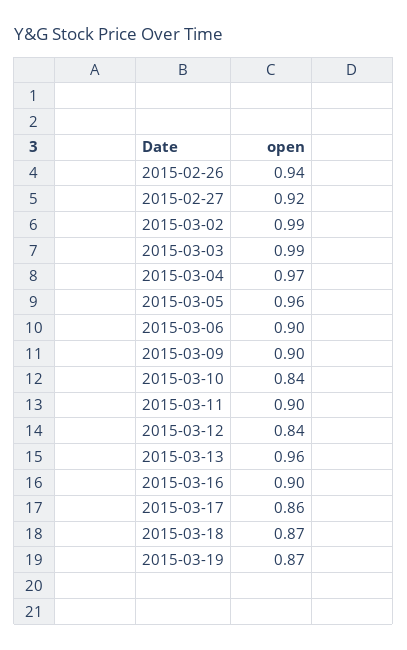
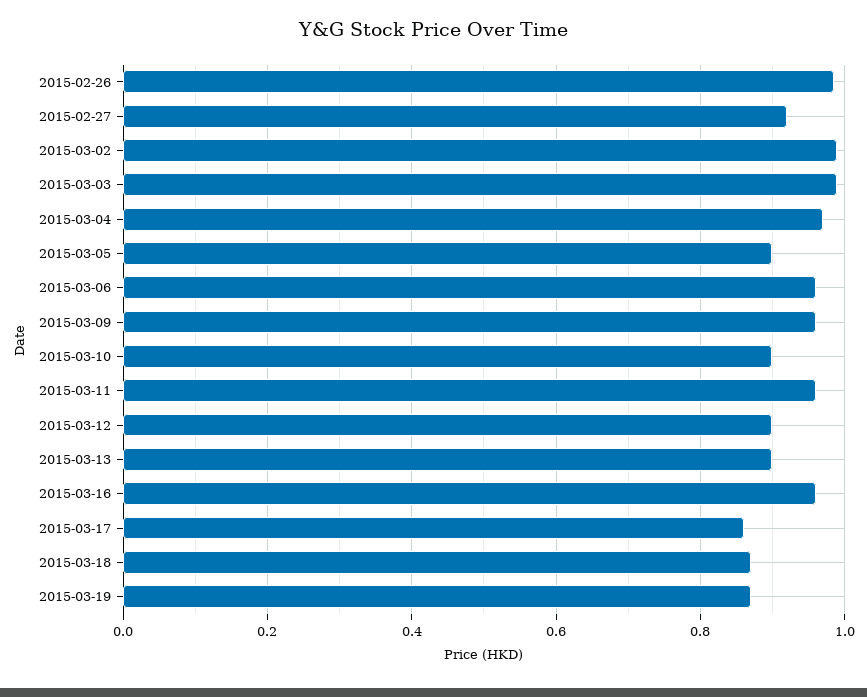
  {
-   "2015-02-26": 0.94,
+   "2015-02-26": 0.98,
    "2015-02-27": 0.92,
    "2015-03-02": 0.99,
    "2015-03-03": 0.99,
    "2015-03-04": 0.97,
-   "2015-03-05": 0.96,
+   "2015-03-05": 0.9,
-   "2015-03-06": 0.9,
+   "2015-03-06": 0.96,
-   "2015-03-09": 0.9,
+   "2015-03-09": 0.96,
-   "2015-03-10": 0.84,
+   "2015-03-10": 0.9,
-   "2015-03-11": 0.9,
+   "2015-03-11": 0.96,
-   "2015-03-12": 0.84,
+   "2015-03-12": 0.9,
-   "2015-03-13": 0.96,
+   "2015-03-13": 0.9,
-   "2015-03-16": 0.9,
+   "2015-03-16": 0.96,
    "2015-03-17": 0.86,
    "2015-03-18": 0.87,
    "2015-03-19": 0.87
  }

